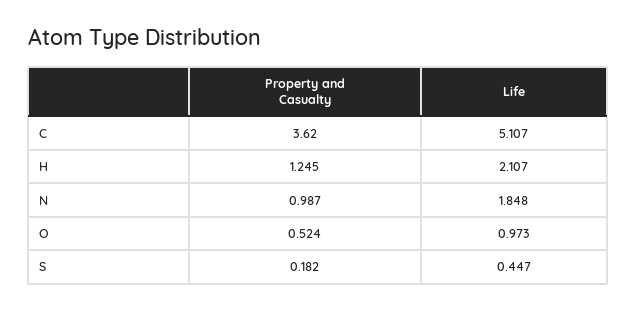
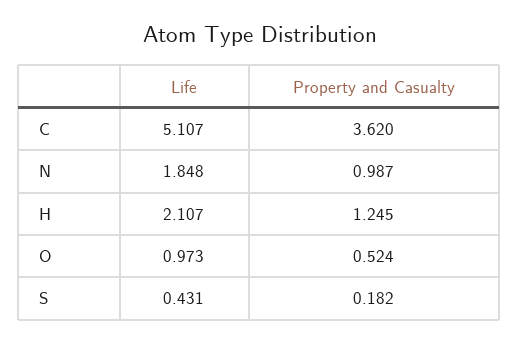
  {
    "Property and Casualty": {
      "C": 3.62,
      "H": 1.245,
      "N": 0.987,
      "O": 0.524,
      "S": 0.182
    },
    "Life": {
      "C": 5.107,
      "H": 2.107,
      "N": 1.848,
      "O": 0.973,
-     "S": 0.447
+     "S": 0.431
    }
  }

